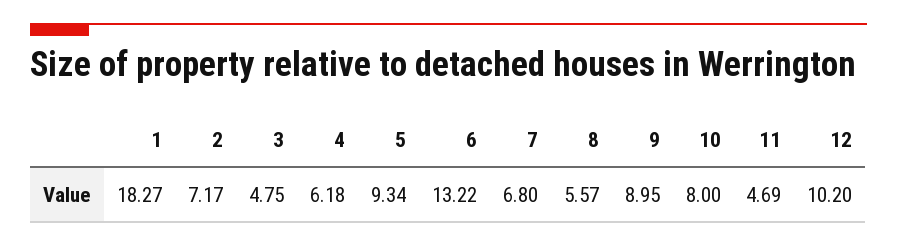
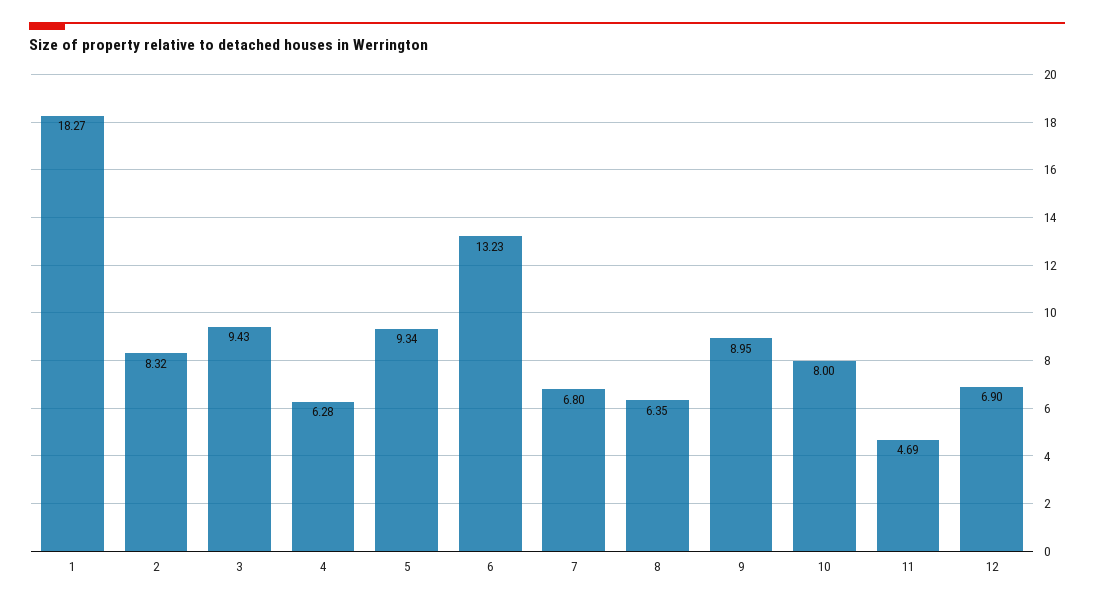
  {
    "1": 18.27,
-   "2": 7.17,
+   "2": 8.32,
-   "3": 4.75,
+   "3": 9.43,
-   "4": 6.18,
+   "4": 6.28,
    "5": 9.34,
-   "6": 13.22,
+   "6": 13.23,
    "7": 6.8,
-   "8": 5.57,
+   "8": 6.35,
    "9": 8.95,
    "10": 8,
    "11": 4.69,
-   "12": 10.2
+   "12": 6.9
  }

